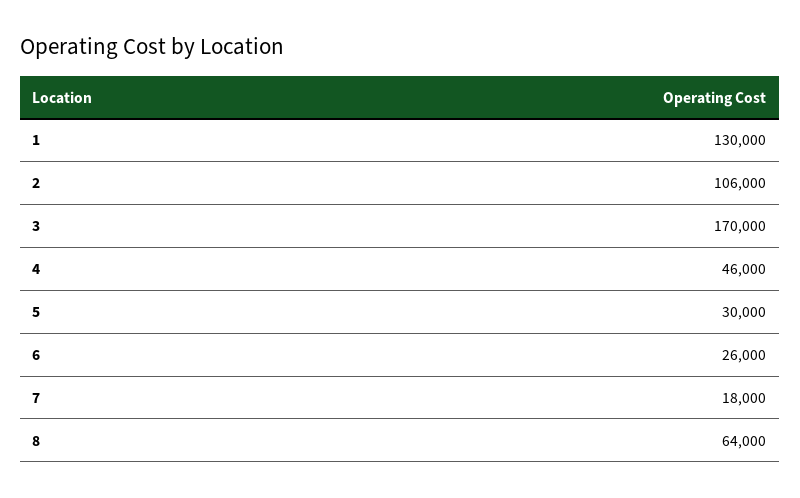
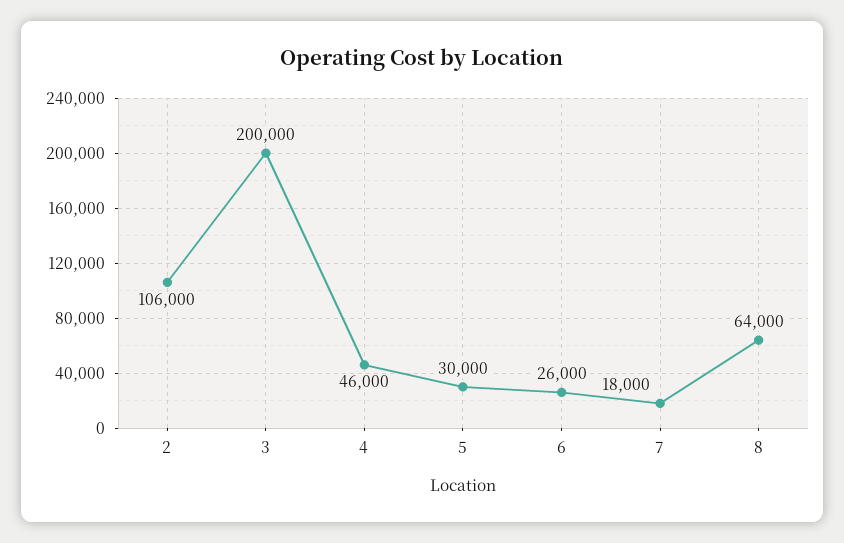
  {
-   "1": 130000,
    "2": 106000,
-   "3": 170000,
+   "3": 200000,
    "4": 46000,
    "5": 30000,
    "6": 26000,
    "7": 18000,
    "8": 64000
  }

